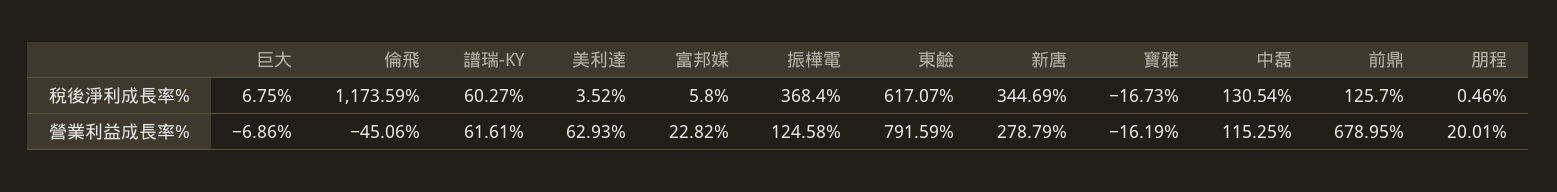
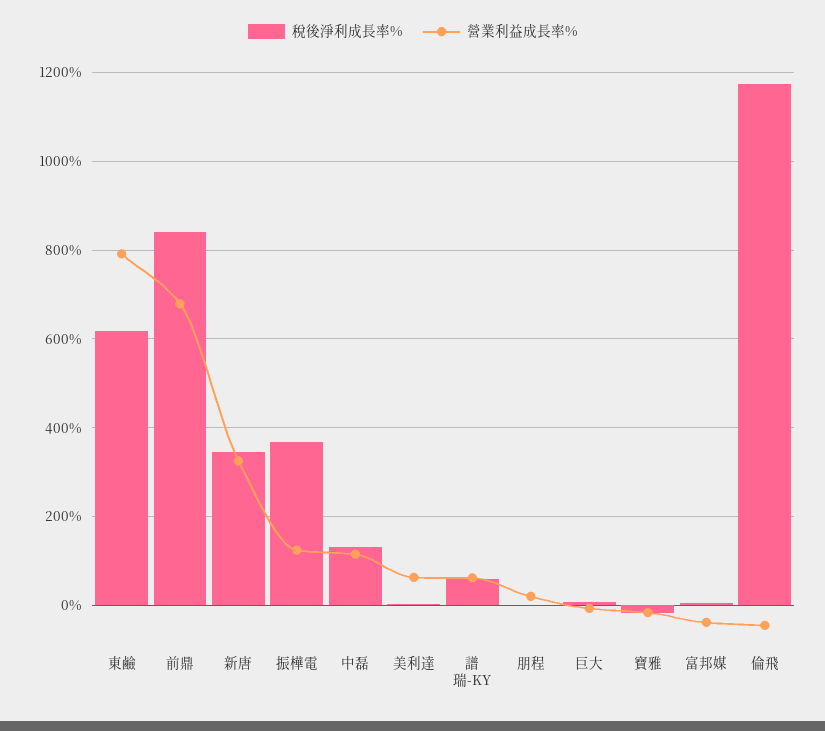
  {
    "稅後淨利成長率%": {
      "巨大": 6.75,
      "倫飛": 1173.59,
      "譜瑞-KY": 60.27,
      "美利達": 3.52,
      "富邦媒": 5.8,
      "振樺電": 368.4,
      "東鹼": 617.07,
      "新唐": 344.69,
      "寶雅": -16.73,
      "中磊": 130.54,
-     "前鼎": 125.7,
+     "前鼎": 840,
      "朋程": 0.46
    },
    "營業利益成長率%": {
      "巨大": -6.86,
      "倫飛": -45.06,
      "譜瑞-KY": 61.61,
      "美利達": 62.93,
-     "富邦媒": 22.82,
+     "富邦媒": -40,
      "振樺電": 124.58,
      "東鹼": 791.59,
-     "新唐": 278.79,
+     "新唐": 320,
      "寶雅": -16.19,
      "中磊": 115.25,
      "前鼎": 678.95,
      "朋程": 20.01
    }
  }

